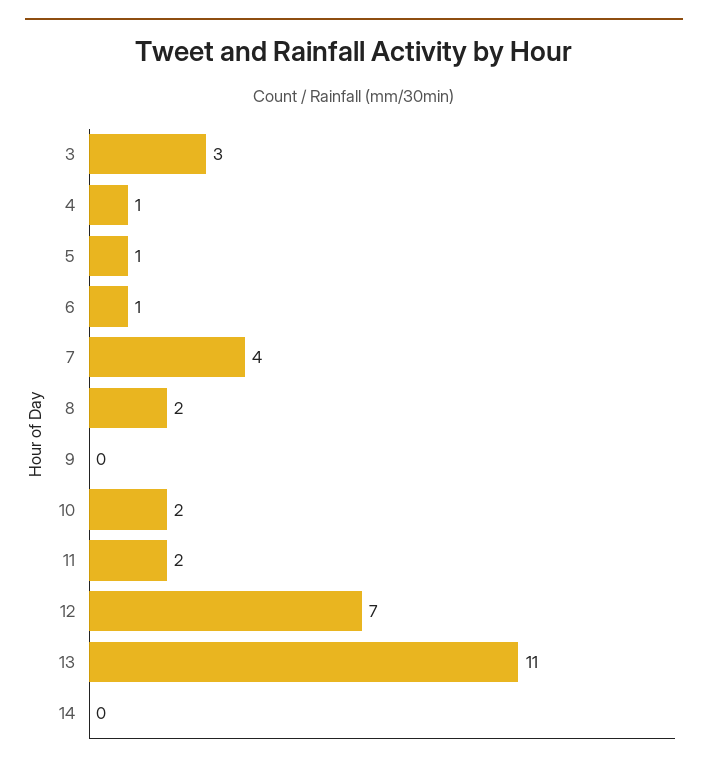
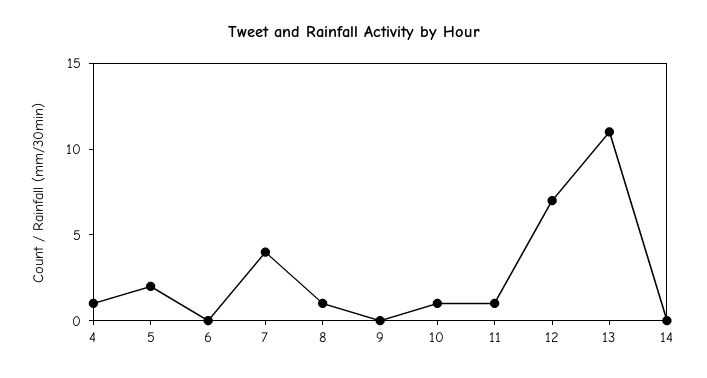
  {
-   "3": 3,
    "4": 1,
-   "5": 1,
+   "5": 2,
-   "6": 1,
+   "6": 0,
    "7": 4,
-   "8": 2,
+   "8": 1,
    "9": 0,
-   "10": 2,
+   "10": 1,
-   "11": 2,
+   "11": 1,
    "12": 7,
    "13": 11,
    "14": 0
  }

